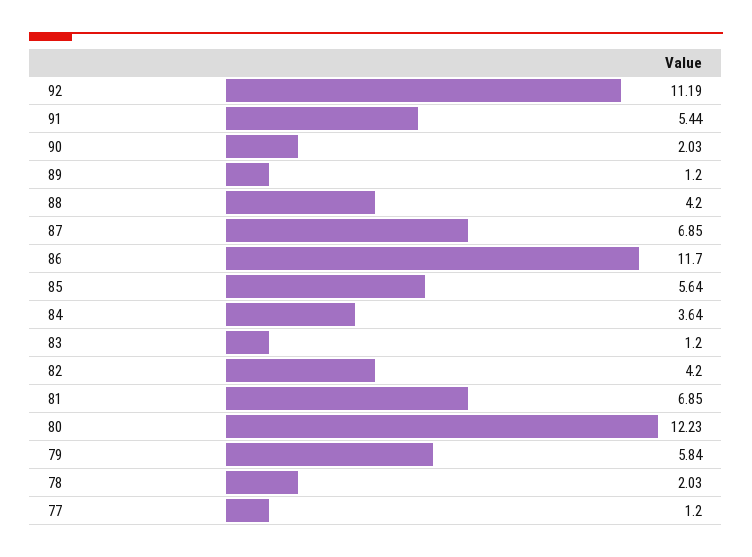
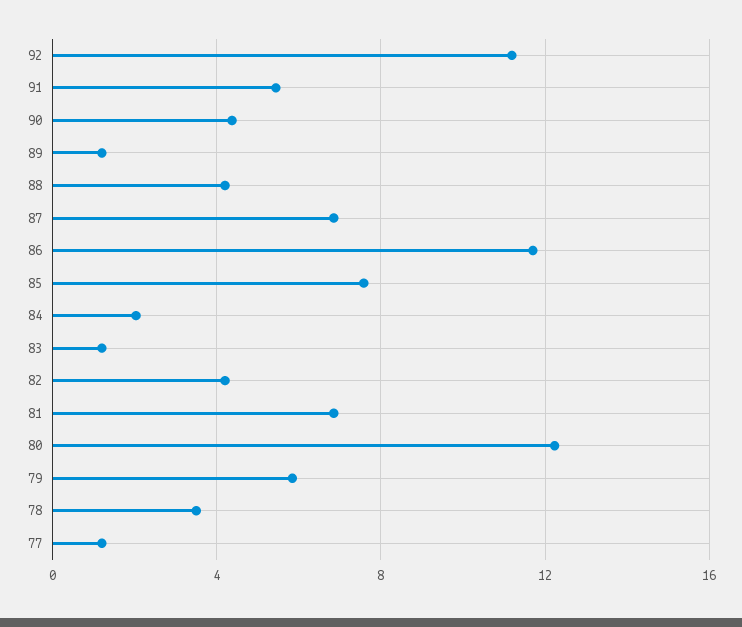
  {
    "92": 11.19,
    "91": 5.44,
-   "90": 2.03,
+   "90": 4.5,
    "89": 1.2,
    "88": 4.2,
    "87": 6.85,
    "86": 11.7,
-   "85": 5.64,
+   "85": 7.5,
-   "84": 3.64,
+   "84": 2,
    "83": 1.2,
    "82": 4.2,
    "81": 6.85,
    "80": 12.23,
    "79": 5.84,
-   "78": 2.03,
+   "78": 3.5,
    "77": 1.2
  }

